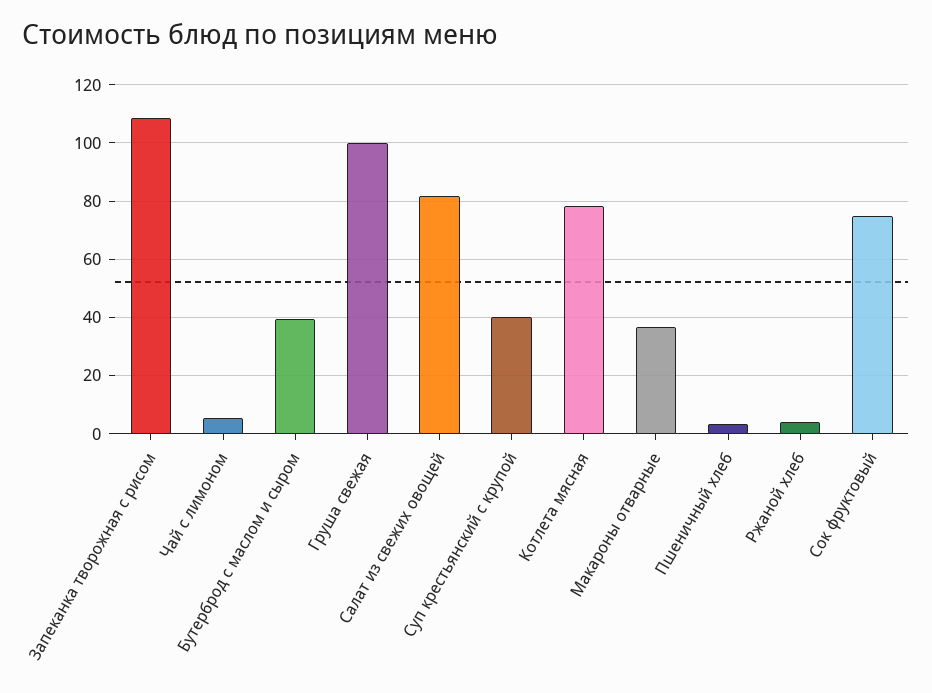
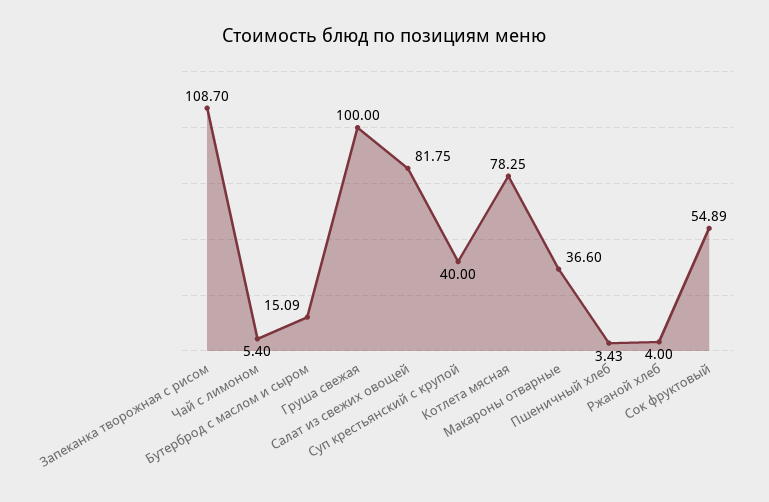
  {
    "Запеканка творожная с рисом": 108.7,
    "Чай с лимоном": 5.4,
-   "Бутерброд с маслом и сыром": 40,
+   "Бутерброд с маслом и сыром": 15.09,
    "Груша свежая": 100,
    "Салат из свежих овощей": 81.75,
    "Суп крестьянский с крупой": 40,
    "Котлета мясная": 78.25,
    "Макароны отварные": 36.6,
    "Пшеничный хлеб": 3.43,
    "Ржаной хлеб": 4,
-   "Сок фруктовый": 75
+   "Сок фруктовый": 54.89
  }

